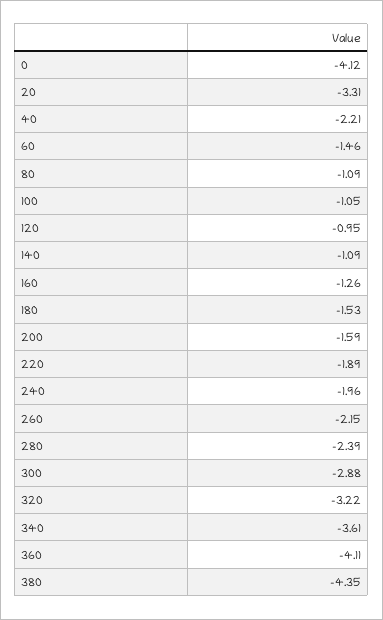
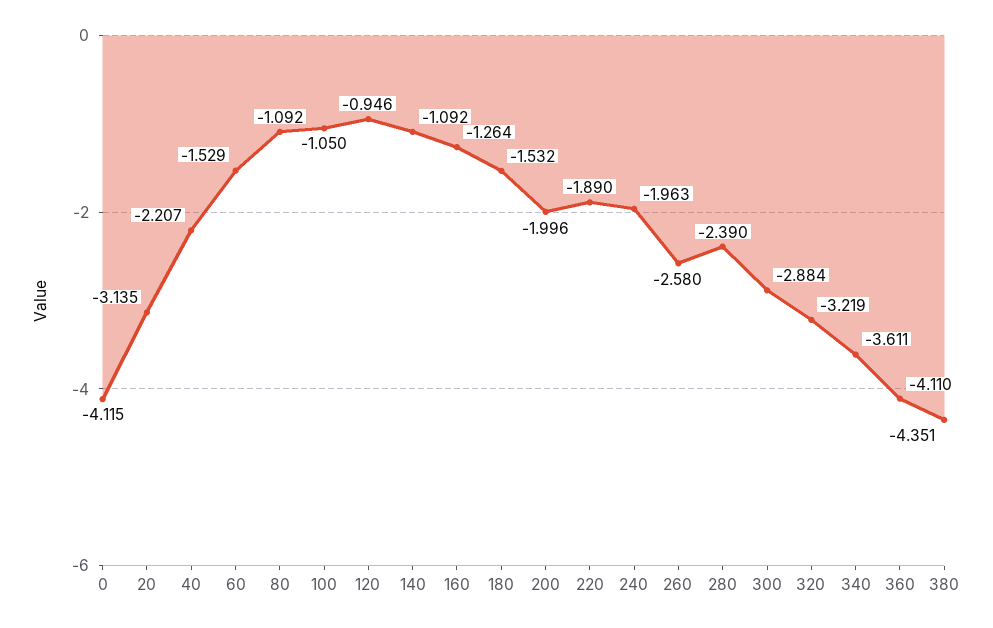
  {
    "0": -4.115,
-   "20": -3.31,
+   "20": -3.135,
    "40": -2.207,
-   "60": -1.46,
+   "60": -1.529,
    "80": -1.092,
    "100": -1.05,
    "120": -0.946,
    "140": -1.092,
    "160": -1.264,
    "180": -1.532,
-   "200": -1.59,
+   "200": -1.996,
    "220": -1.89,
    "240": -1.963,
-   "260": -2.15,
+   "260": -2.58,
    "280": -2.39,
    "300": -2.884,
    "320": -3.219,
    "340": -3.611,
    "360": -4.11,
    "380": -4.351
  }

